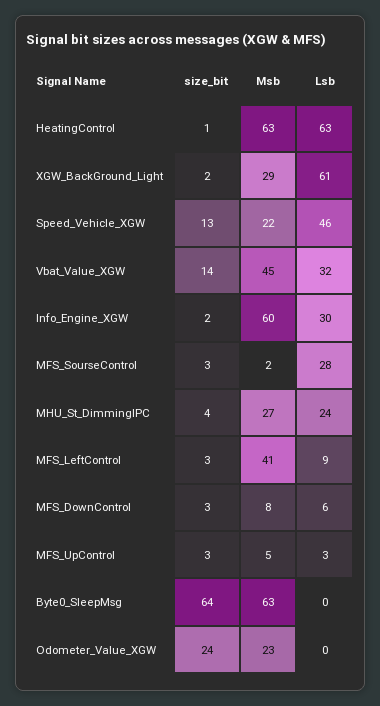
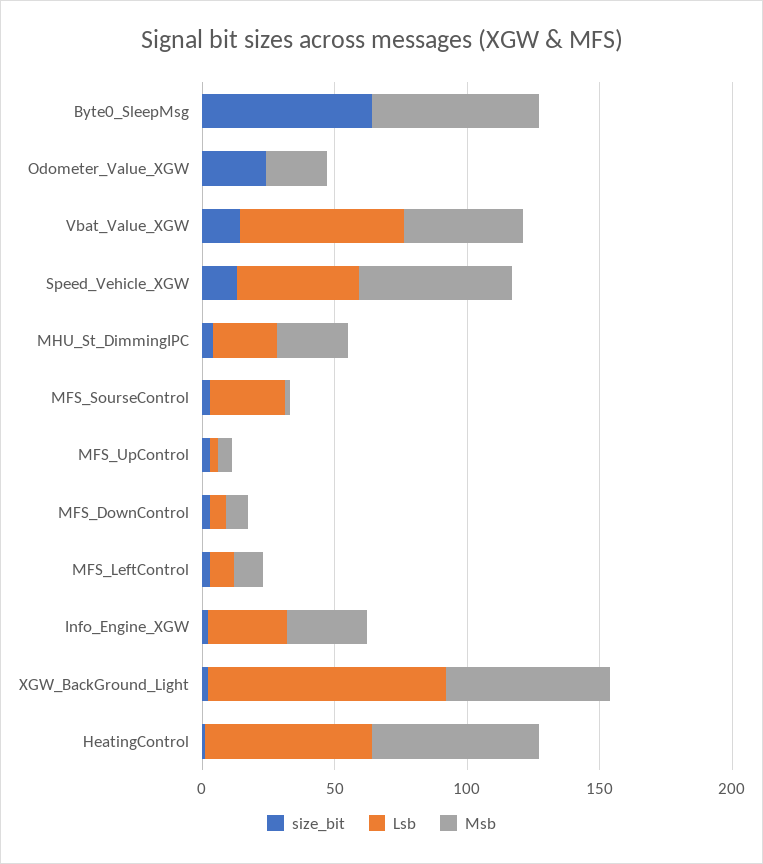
  {
    "size_bit": {
      "HeatingControl": 1,
      "XGW_BackGround_Light": 2,
      "Speed_Vehicle_XGW": 13,
      "Vbat_Value_XGW": 14,
      "Info_Engine_XGW": 2,
      "MFS_SourseControl": 3,
      "MHU_St_DimmingIPC": 4,
      "MFS_LeftControl": 3,
      "MFS_DownControl": 3,
      "MFS_UpControl": 3,
      "Byte0_SleepMsg": 64,
      "Odometer_Value_XGW": 24
    },
    "Msb": {
      "HeatingControl": 63,
-     "XGW_BackGround_Light": 29,
+     "XGW_BackGround_Light": 60,
-     "Speed_Vehicle_XGW": 22,
+     "Speed_Vehicle_XGW": 60,
      "Vbat_Value_XGW": 45,
-     "Info_Engine_XGW": 60,
+     "Info_Engine_XGW": 30,
      "MFS_SourseControl": 2,
      "MHU_St_DimmingIPC": 27,
-     "MFS_LeftControl": 41,
+     "MFS_LeftControl": 10,
      "MFS_DownControl": 8,
      "MFS_UpControl": 5,
      "Byte0_SleepMsg": 63,
      "Odometer_Value_XGW": 23
    },
    "Lsb": {
      "HeatingControl": 63,
-     "XGW_BackGround_Light": 61,
+     "XGW_BackGround_Light": 90,
      "Speed_Vehicle_XGW": 46,
-     "Vbat_Value_XGW": 32,
+     "Vbat_Value_XGW": 60,
      "Info_Engine_XGW": 30,
      "MFS_SourseControl": 28,
      "MHU_St_DimmingIPC": 24,
      "MFS_LeftControl": 9,
      "MFS_DownControl": 6,
      "MFS_UpControl": 3,
      "Byte0_SleepMsg": 0,
      "Odometer_Value_XGW": 0
    }
  }

